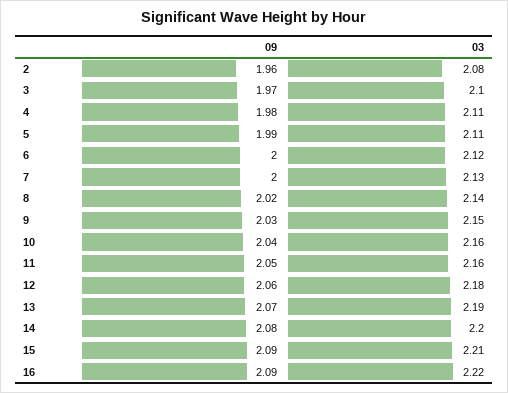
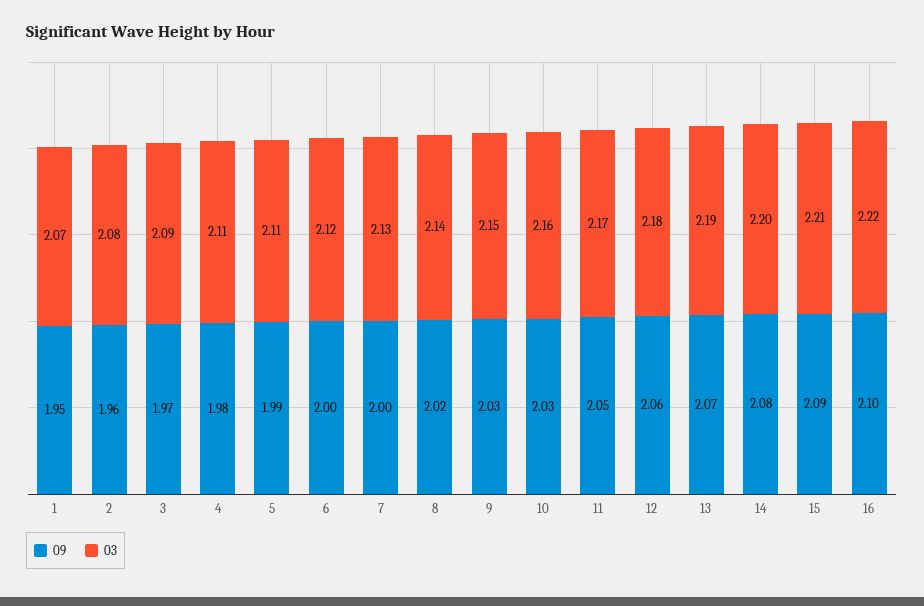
  {
    "09": {
      "2": 1.96,
      "3": 1.97,
      "4": 1.98,
      "5": 1.99,
      "6": 2,
      "7": 2,
      "8": 2.02,
      "9": 2.03,
-     "10": 2.04,
+     "10": 2.03,
      "11": 2.05,
      "12": 2.06,
      "13": 2.07,
      "14": 2.08,
      "15": 2.09,
-     "16": 2.09
+     "16": 2.1,
+     "1": 1.95
    },
    "03": {
      "2": 2.08,
-     "3": 2.1,
+     "3": 2.09,
      "4": 2.11,
      "5": 2.11,
      "6": 2.12,
      "7": 2.13,
      "8": 2.14,
      "9": 2.15,
      "10": 2.16,
-     "11": 2.16,
+     "11": 2.17,
      "12": 2.18,
      "13": 2.19,
      "14": 2.2,
      "15": 2.21,
-     "16": 2.22
+     "16": 2.22,
+     "1": 2.07
    }
  }

